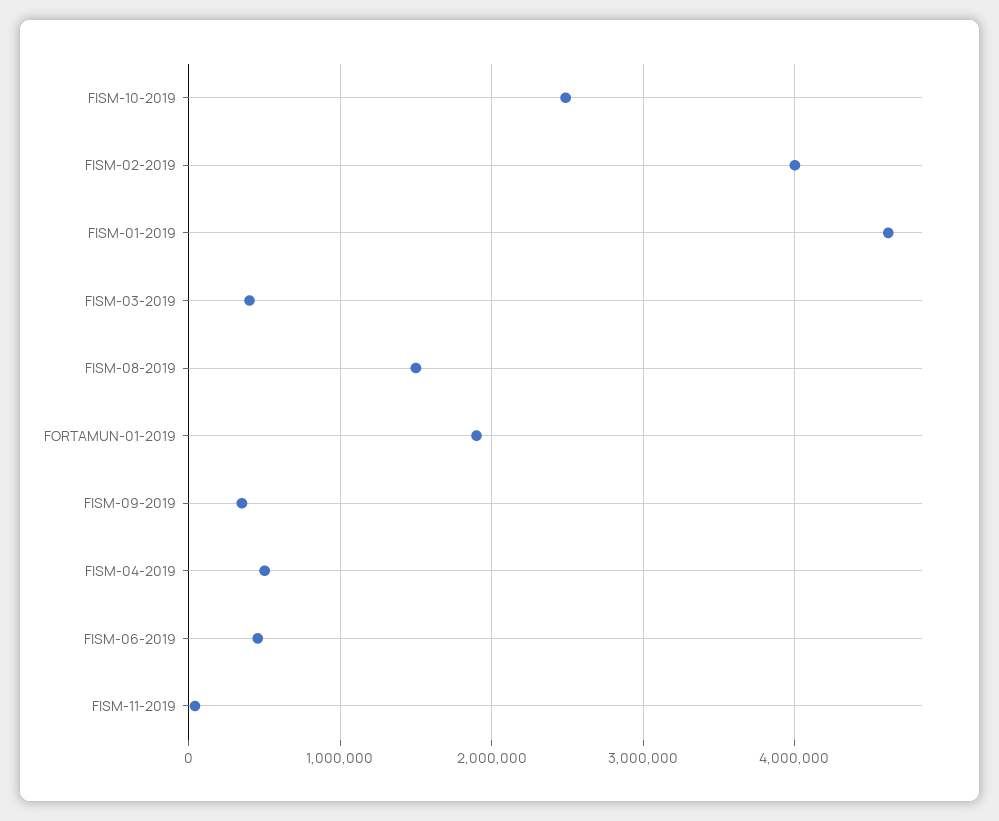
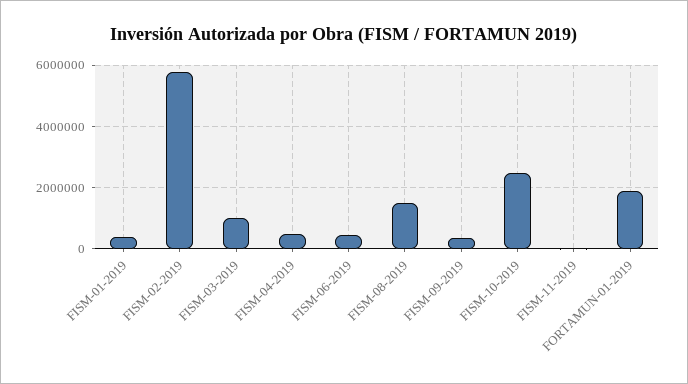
  {
    "FISM-10-2019": 2500000,
-   "FISM-02-2019": 4000000,
+   "FISM-02-2019": 5800000,
-   "FISM-01-2019": 4600000,
+   "FISM-01-2019": 400000,
-   "FISM-03-2019": 400000,
+   "FISM-03-2019": 1000000,
    "FISM-08-2019": 1500000,
    "FORTAMUN-01-2019": 1900000,
    "FISM-09-2019": 300000,
    "FISM-04-2019": 500000,
    "FISM-06-2019": 500000,
    "FISM-11-2019": 0
  }

